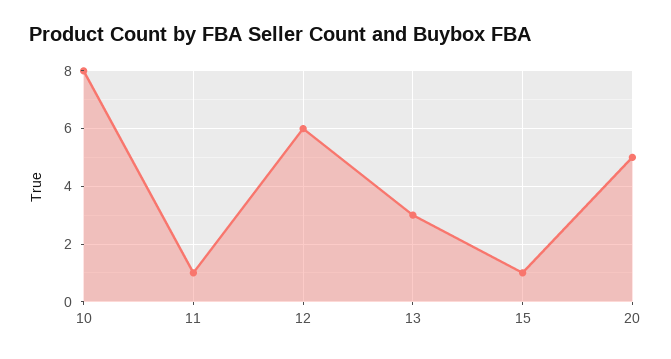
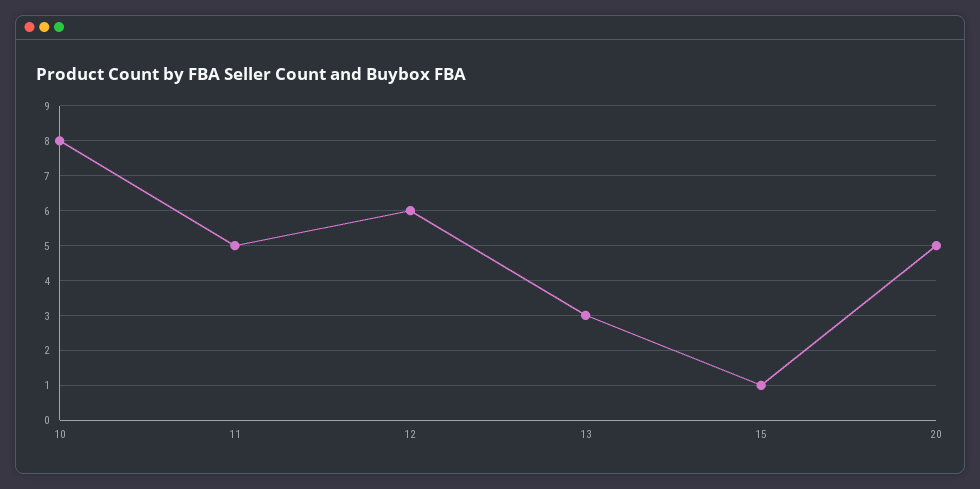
  {
    "10": 8,
-   "11": 1,
+   "11": 5,
    "12": 6,
    "13": 3,
    "15": 1,
    "20": 5
  }

